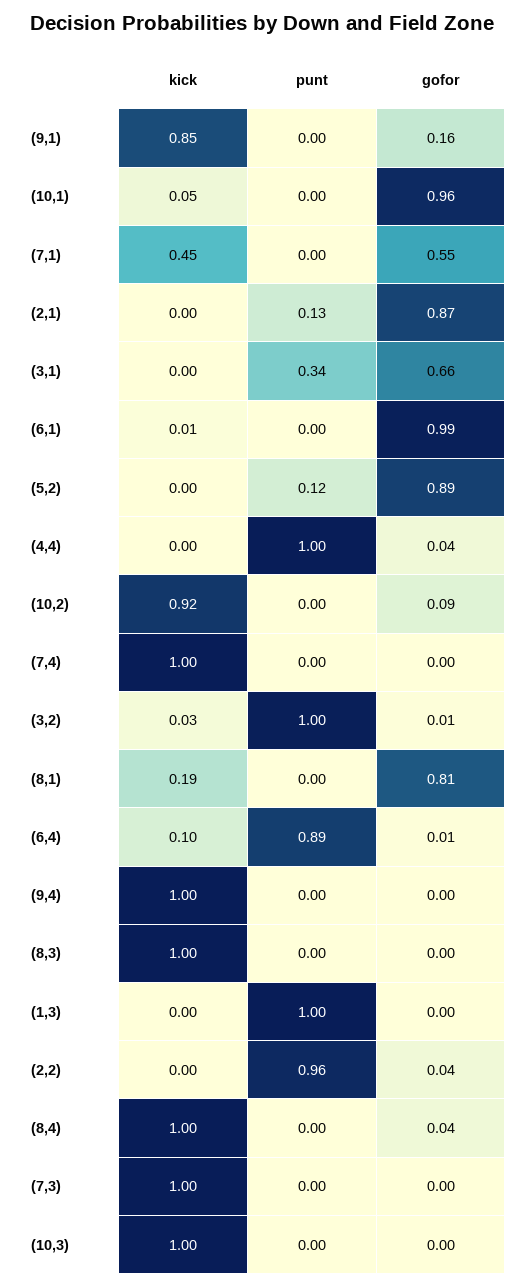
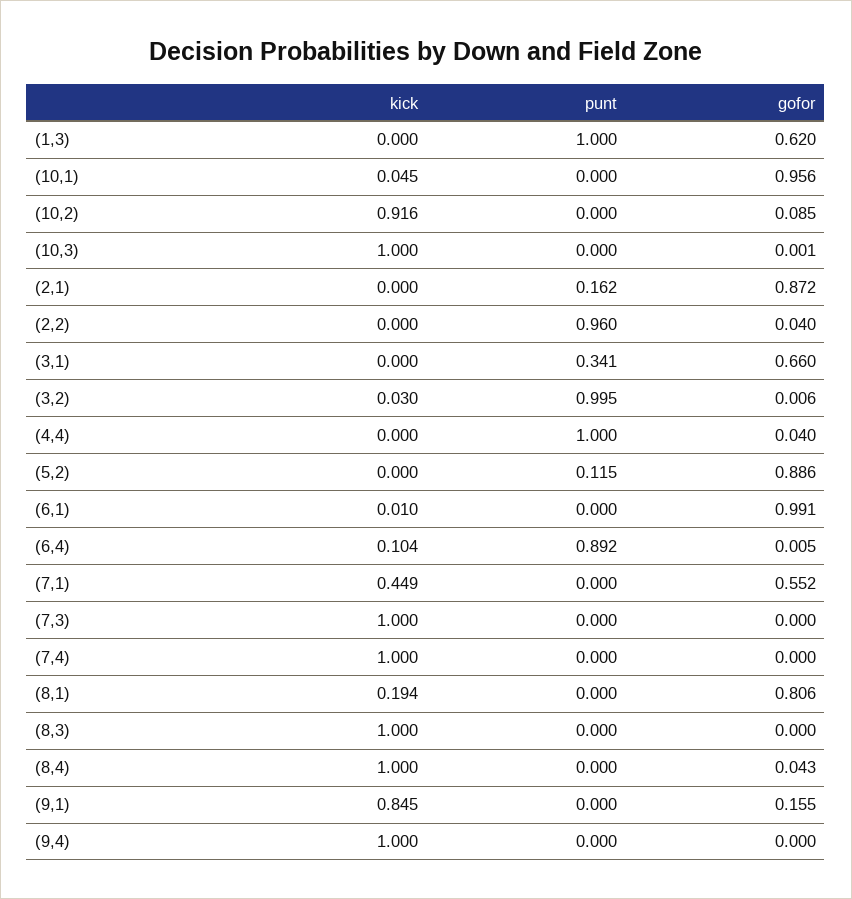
  {
    "kick": {
      "(9,1)": 0.845,
      "(10,1)": 0.045,
      "(7,1)": 0.449,
      "(2,1)": 0,
      "(3,1)": 0,
      "(6,1)": 0.01,
      "(5,2)": 0,
      "(4,4)": 0,
      "(10,2)": 0.916,
      "(7,4)": 1,
      "(3,2)": 0.03,
      "(8,1)": 0.194,
      "(6,4)": 0.104,
      "(9,4)": 1,
      "(8,3)": 1,
      "(1,3)": 0,
      "(2,2)": 0,
      "(8,4)": 1,
      "(7,3)": 1,
      "(10,3)": 1
    },
    "punt": {
      "(9,1)": 0,
      "(10,1)": 0,
      "(7,1)": 0,
-     "(2,1)": 0.13,
+     "(2,1)": 0.162,
      "(3,1)": 0.341,
      "(6,1)": 0,
      "(5,2)": 0.115,
      "(4,4)": 1,
      "(10,2)": 0,
      "(7,4)": 0,
      "(3,2)": 0.995,
      "(8,1)": 0,
      "(6,4)": 0.892,
      "(9,4)": 0,
      "(8,3)": 0,
      "(1,3)": 1,
      "(2,2)": 0.96,
      "(8,4)": 0,
      "(7,3)": 0,
      "(10,3)": 0
    },
    "gofor": {
      "(9,1)": 0.155,
      "(10,1)": 0.956,
      "(7,1)": 0.552,
      "(2,1)": 0.872,
      "(3,1)": 0.66,
      "(6,1)": 0.991,
      "(5,2)": 0.886,
      "(4,4)": 0.04,
      "(10,2)": 0.085,
      "(7,4)": 0,
      "(3,2)": 0.006,
      "(8,1)": 0.806,
      "(6,4)": 0.005,
      "(9,4)": 0,
      "(8,3)": 0,
-     "(1,3)": 0,
+     "(1,3)": 0.62,
      "(2,2)": 0.04,
      "(8,4)": 0.043,
      "(7,3)": 0,
      "(10,3)": 0.001
    }
  }

